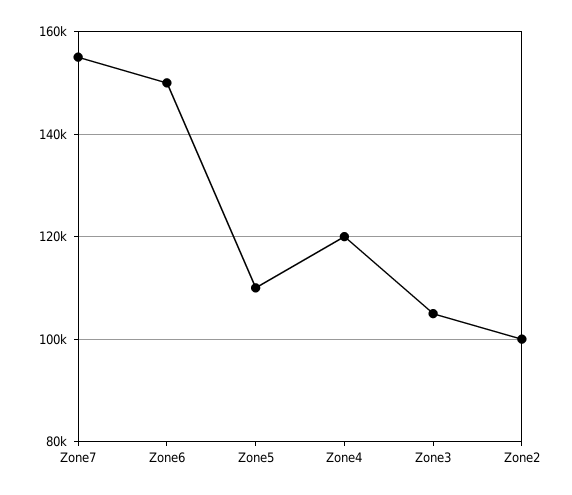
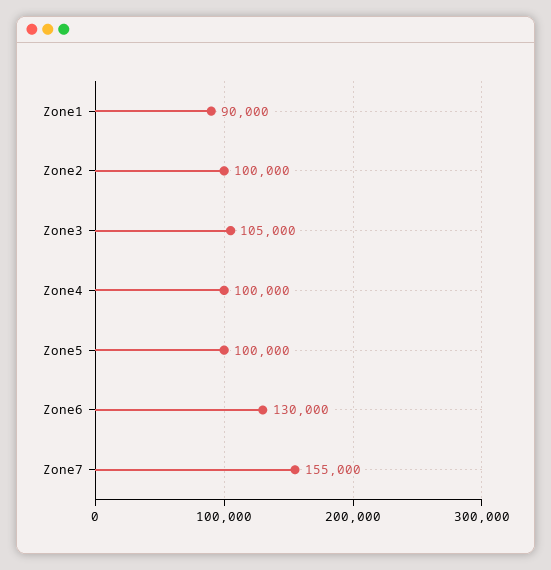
  {
    "Zone7": 155000,
-   "Zone6": 150000,
+   "Zone6": 130000,
-   "Zone5": 110000,
+   "Zone5": 100000,
-   "Zone4": 120000,
+   "Zone4": 100000,
    "Zone3": 105000,
-   "Zone2": 100000
+   "Zone2": 100000,
+   "Zone1": 90000
  }

